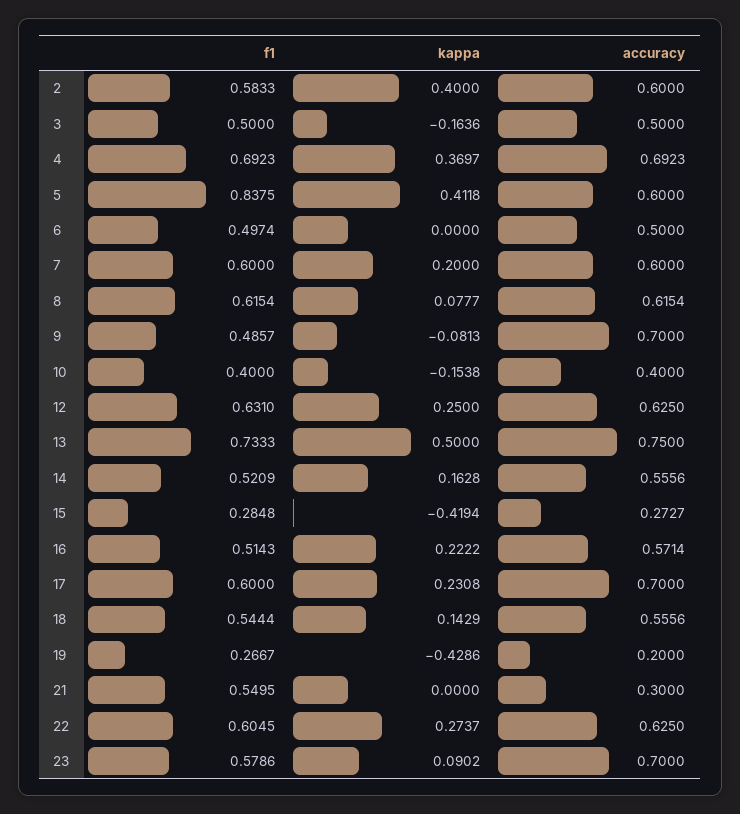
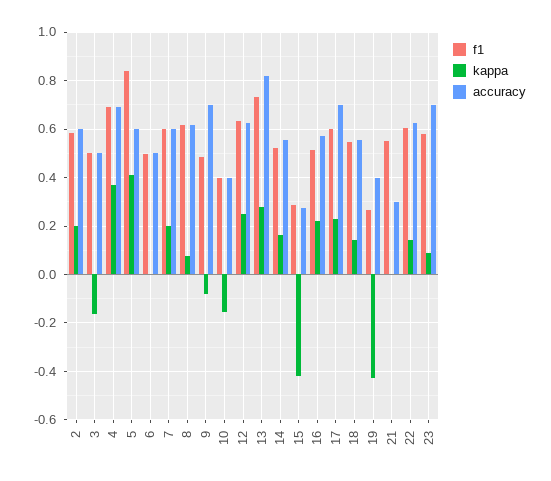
  {
    "f1": {
      "2": 0.5833,
      "3": 0.5,
      "4": 0.6923,
      "5": 0.8375,
      "6": 0.4974,
      "7": 0.6,
      "8": 0.6154,
      "9": 0.4857,
      "10": 0.4,
      "12": 0.631,
      "13": 0.7333,
      "14": 0.5209,
      "15": 0.2848,
      "16": 0.5143,
      "17": 0.6,
      "18": 0.5444,
      "19": 0.2667,
      "21": 0.5495,
      "22": 0.6045,
      "23": 0.5786
    },
    "kappa": {
-     "2": 0.4,
+     "2": 0.2,
      "3": -0.1636,
      "4": 0.3697,
      "5": 0.4118,
      "6": 0,
      "7": 0.2,
      "8": 0.0777,
      "9": -0.0813,
      "10": -0.1538,
      "12": 0.25,
-     "13": 0.5,
+     "13": 0.275,
      "14": 0.1628,
      "15": -0.4194,
      "16": 0.2222,
      "17": 0.2308,
      "18": 0.1429,
      "19": -0.4286,
      "21": 0,
-     "22": 0.2737,
+     "22": 0.15,
      "23": 0.0902
    },
    "accuracy": {
      "2": 0.6,
      "3": 0.5,
      "4": 0.6923,
      "5": 0.6,
      "6": 0.5,
      "7": 0.6,
      "8": 0.6154,
      "9": 0.7,
      "10": 0.4,
      "12": 0.625,
-     "13": 0.75,
+     "13": 0.825,
      "14": 0.5556,
      "15": 0.2727,
      "16": 0.5714,
      "17": 0.7,
      "18": 0.5556,
-     "19": 0.2,
+     "19": 0.4,
      "21": 0.3,
      "22": 0.625,
      "23": 0.7
    }
  }

